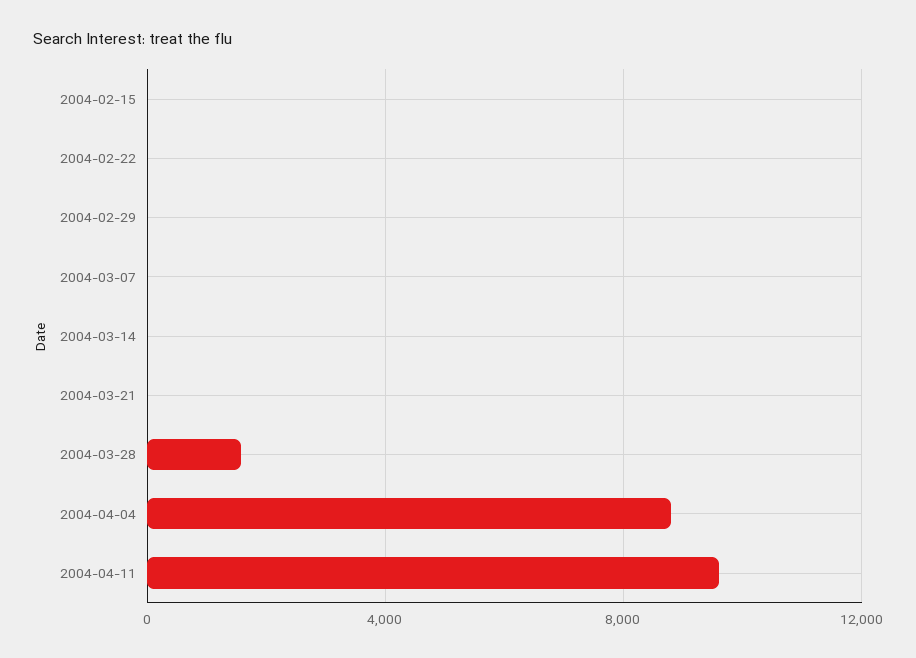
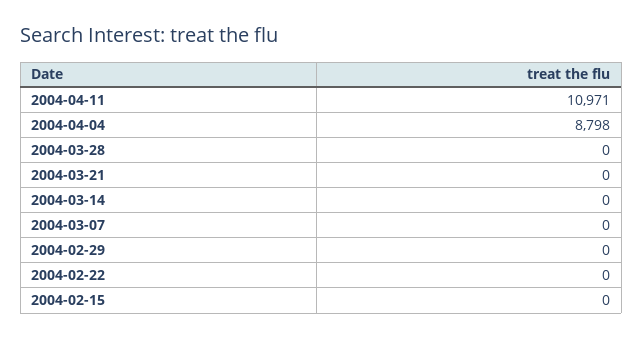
  {
    "2004-02-15": 0,
    "2004-02-22": 0,
    "2004-02-29": 0,
    "2004-03-07": 0,
    "2004-03-14": 0,
    "2004-03-21": 0,
-   "2004-03-28": 1500,
+   "2004-03-28": 0,
    "2004-04-04": 8798,
-   "2004-04-11": 9500
+   "2004-04-11": 10971
  }

